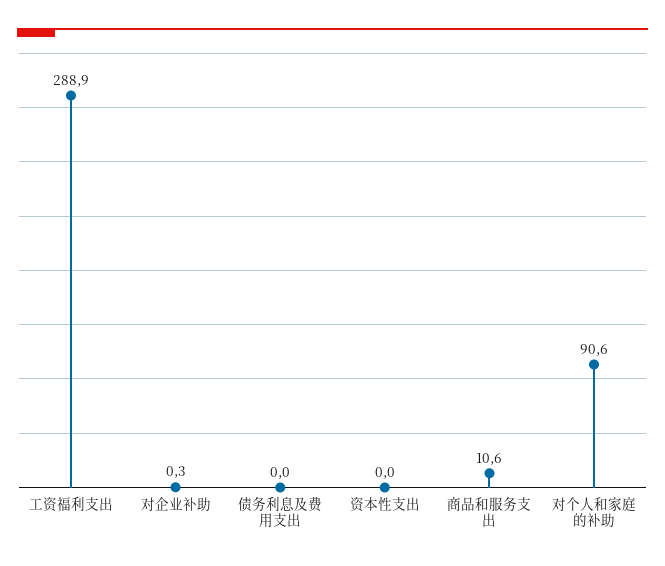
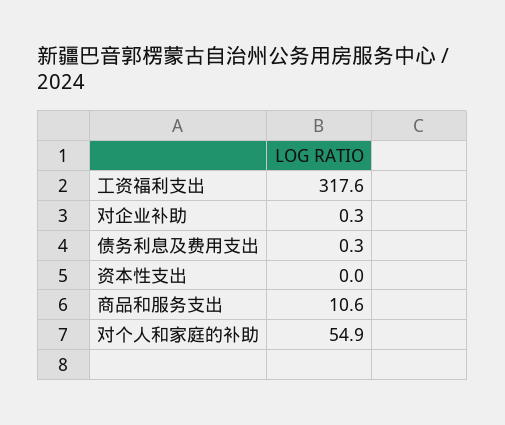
  {
-   "工资福利支出": 288.9,
+   "工资福利支出": 317.6,
    "对企业补助": 0.3,
-   "债务利息及费用支出": 0,
+   "债务利息及费用支出": 0.3,
    "资本性支出": 0,
    "商品和服务支出": 10.6,
-   "对个人和家庭的补助": 90.6
+   "对个人和家庭的补助": 54.9
  }

